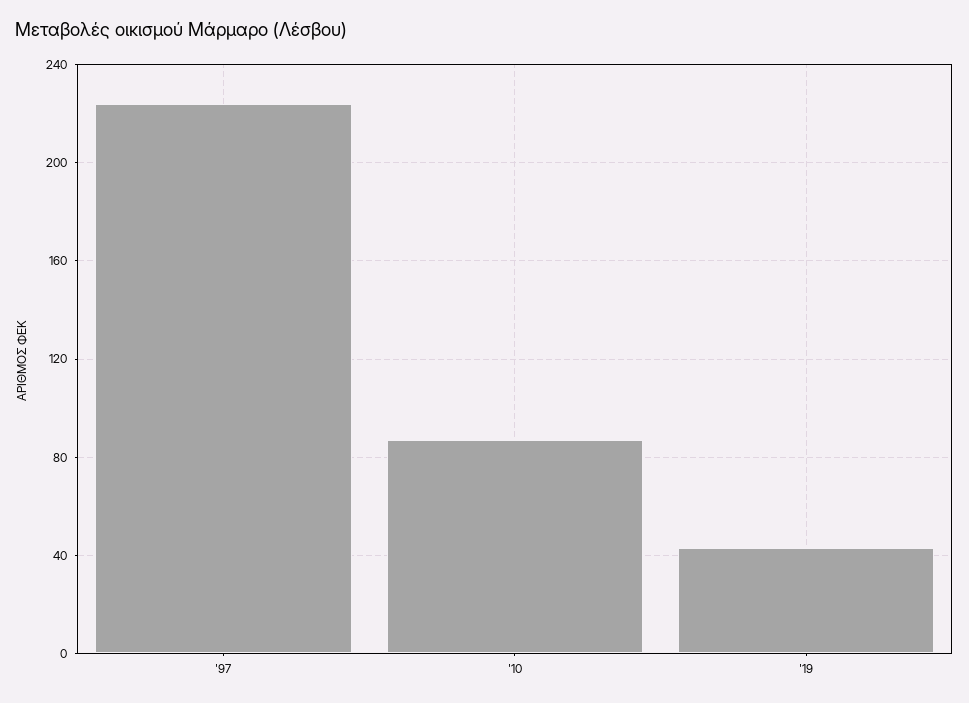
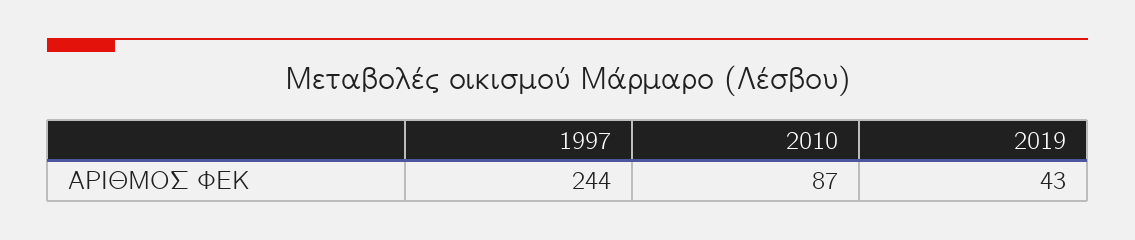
  {
-   "'97": 225,
+   "'97": 244,
    "'10": 87,
    "'19": 43
  }

